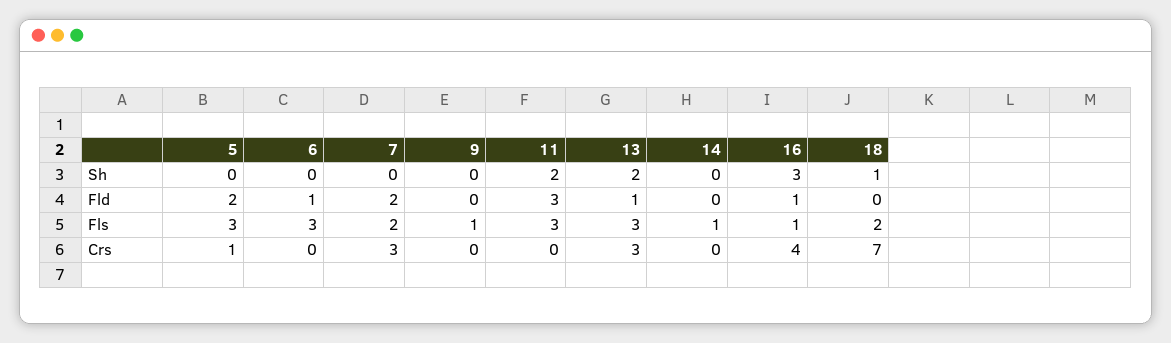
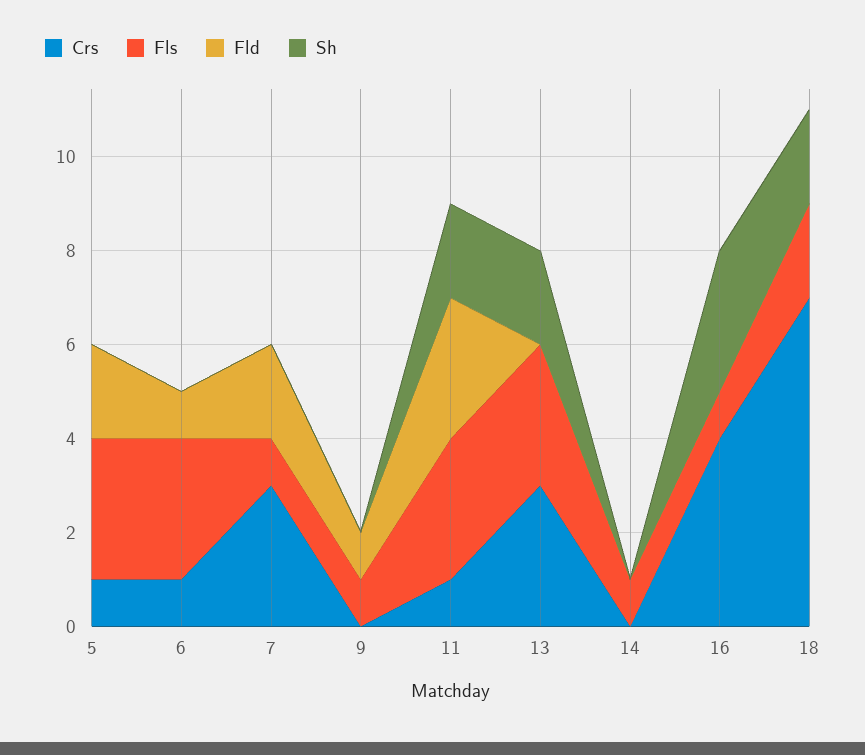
  {
    "Sh": {
      "5": 0,
      "6": 0,
      "7": 0,
      "9": 0,
      "11": 2,
      "13": 2,
      "14": 0,
      "16": 3,
-     "18": 1
+     "18": 2
    },
    "Fld": {
      "5": 2,
      "6": 1,
      "7": 2,
-     "9": 0,
+     "9": 1,
      "11": 3,
-     "13": 1,
+     "13": 0,
      "14": 0,
-     "16": 1,
+     "16": 0,
      "18": 0
    },
    "Fls": {
      "5": 3,
      "6": 3,
-     "7": 2,
+     "7": 1,
      "9": 1,
      "11": 3,
      "13": 3,
      "14": 1,
      "16": 1,
      "18": 2
    },
    "Crs": {
      "5": 1,
-     "6": 0,
+     "6": 1,
      "7": 3,
      "9": 0,
-     "11": 0,
+     "11": 1,
      "13": 3,
      "14": 0,
      "16": 4,
      "18": 7
    }
  }

